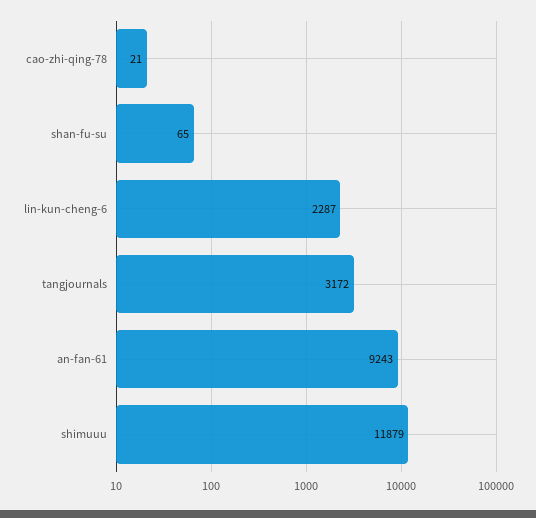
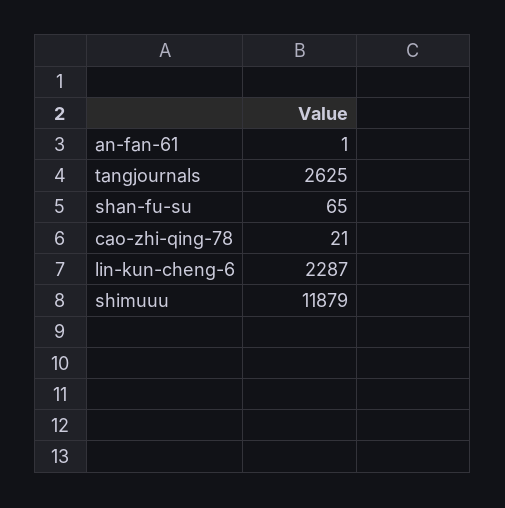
  {
    "cao-zhi-qing-78": 21,
    "shan-fu-su": 65,
    "lin-kun-cheng-6": 2287,
-   "tangjournals": 3172,
+   "tangjournals": 2625,
-   "an-fan-61": 9243,
+   "an-fan-61": 1,
    "shimuuu": 11879
  }

